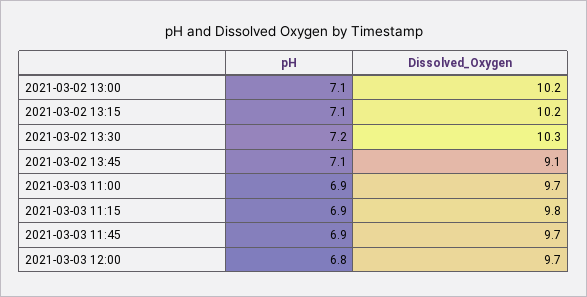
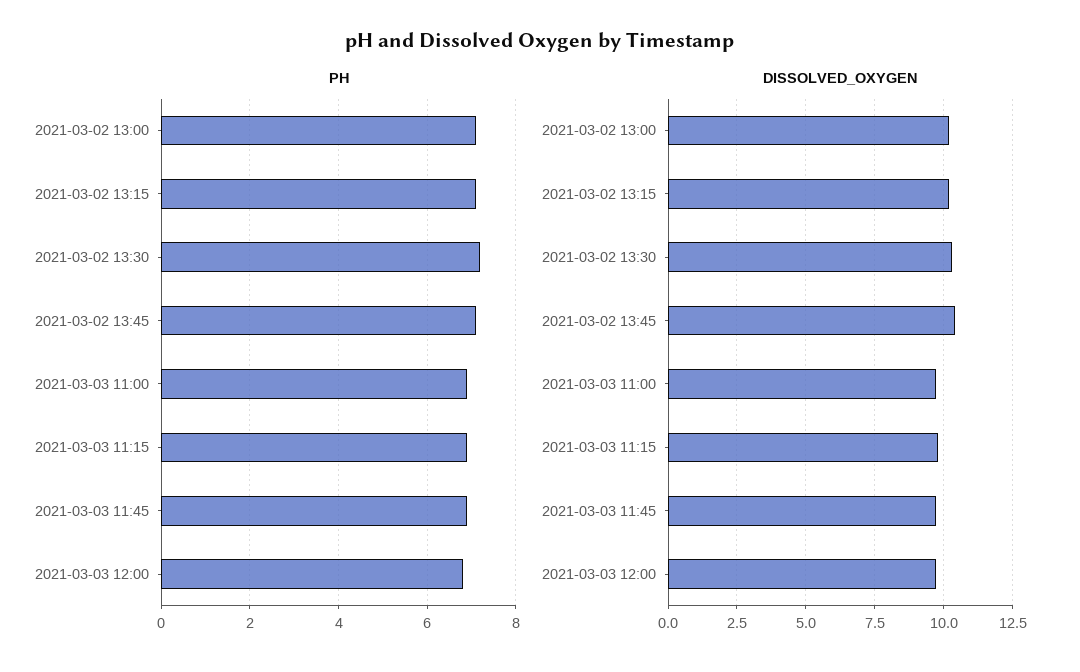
  {
    "pH": {
      "2021-03-02 13:00": 7.1,
      "2021-03-02 13:15": 7.1,
      "2021-03-02 13:30": 7.2,
      "2021-03-02 13:45": 7.1,
      "2021-03-03 11:00": 6.9,
      "2021-03-03 11:15": 6.9,
      "2021-03-03 11:45": 6.9,
      "2021-03-03 12:00": 6.8
    },
    "Dissolved_Oxygen": {
      "2021-03-02 13:00": 10.2,
      "2021-03-02 13:15": 10.2,
      "2021-03-02 13:30": 10.3,
-     "2021-03-02 13:45": 9.1,
+     "2021-03-02 13:45": 10.5,
      "2021-03-03 11:00": 9.7,
      "2021-03-03 11:15": 9.8,
      "2021-03-03 11:45": 9.7,
      "2021-03-03 12:00": 9.7
    }
  }

